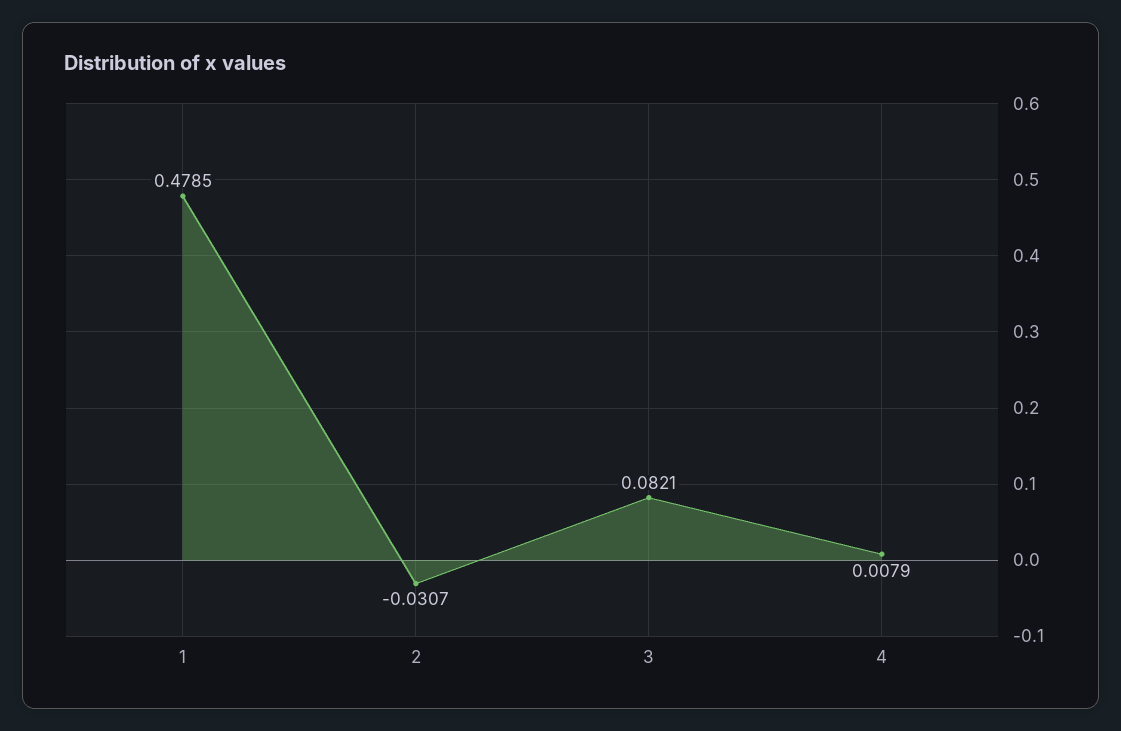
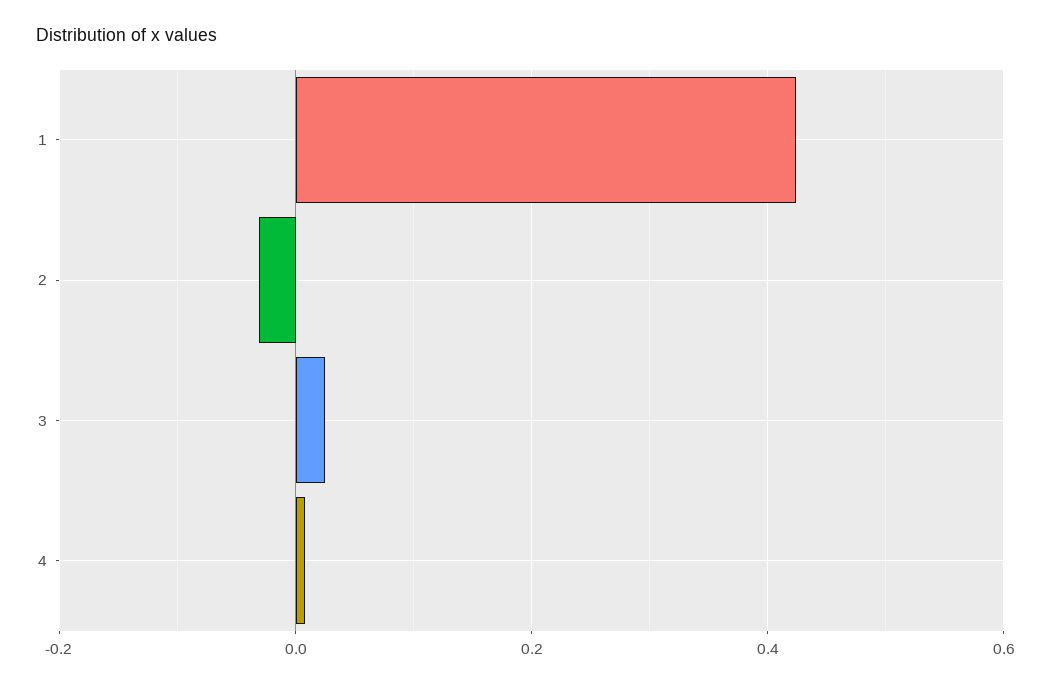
  {
-   "1": 0.4785,
+   "1": 0.42,
    "2": -0.0307,
-   "3": 0.0821,
+   "3": 0.02,
    "4": 0.0079
  }

